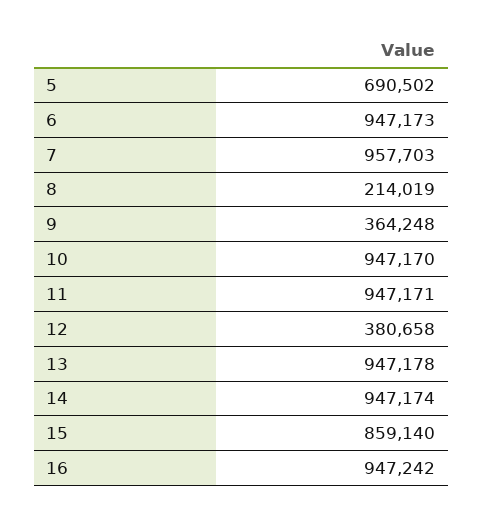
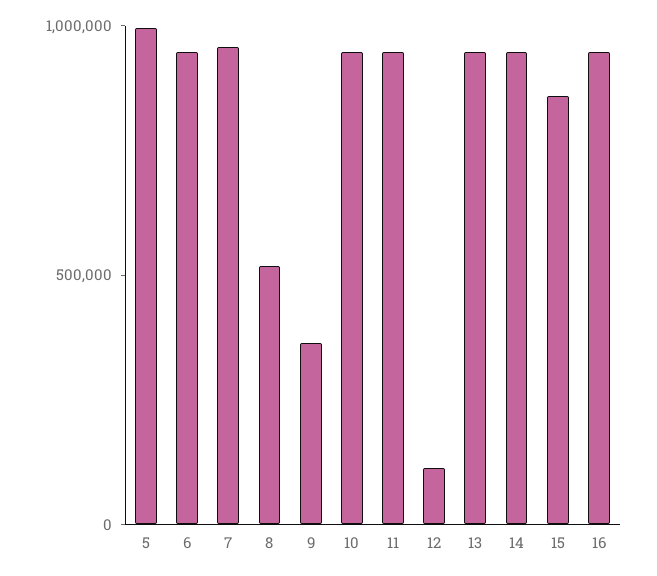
  {
-   "5": 690502,
+   "5": 1000000,
    "6": 947173,
    "7": 957703,
-   "8": 214019,
+   "8": 500000,
    "9": 364248,
    "10": 947170,
    "11": 947171,
-   "12": 380658,
+   "12": 100000,
    "13": 947178,
    "14": 947174,
    "15": 859140,
    "16": 947242
  }

